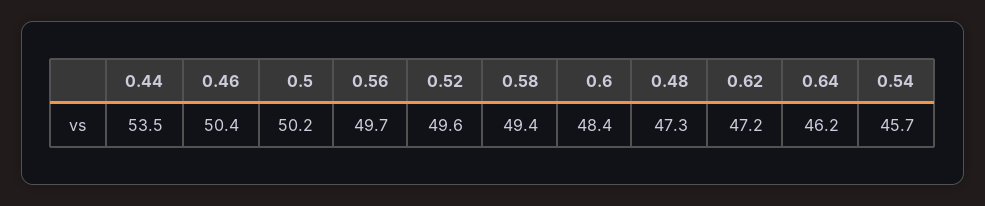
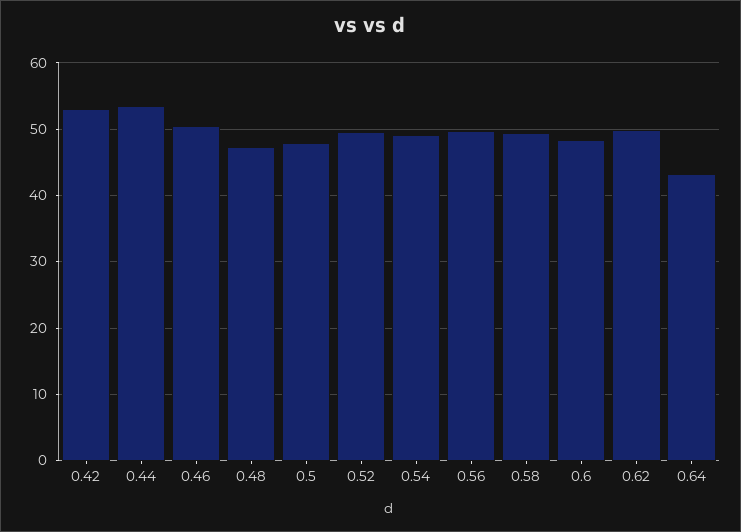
  {
    "0.44": 53.5,
    "0.46": 50.4,
-   "0.5": 50.2,
+   "0.5": 48,
    "0.56": 49.7,
    "0.52": 49.6,
    "0.58": 49.4,
    "0.6": 48.4,
    "0.48": 47.3,
-   "0.62": 47.2,
+   "0.62": 50,
-   "0.64": 46.2,
+   "0.64": 43,
-   "0.54": 45.7
+   "0.54": 49,
+   "0.42": 53
  }

